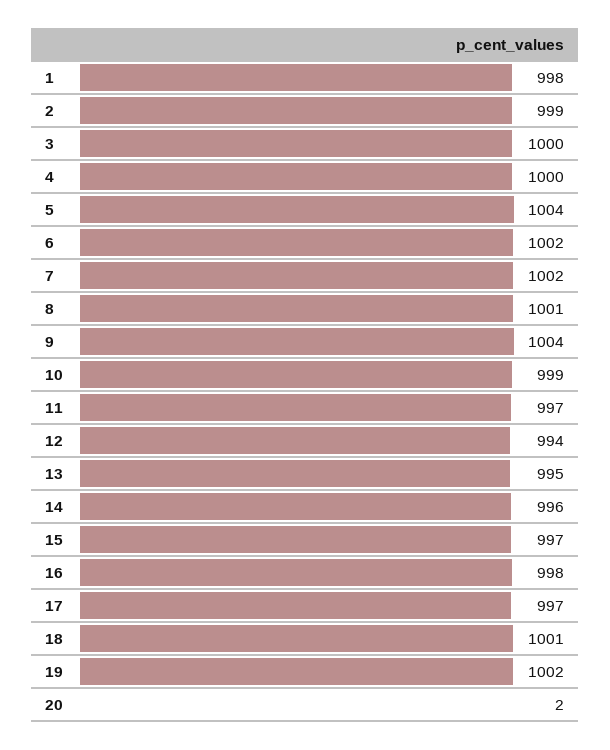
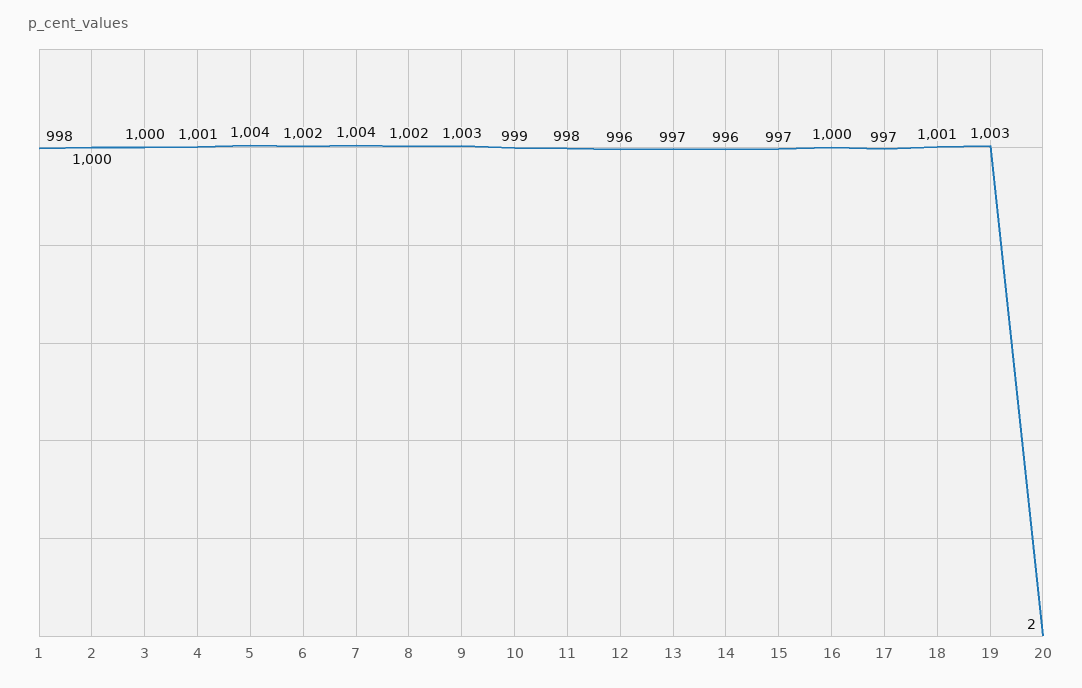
  {
    "1": 998,
-   "2": 999,
+   "2": 1000,
    "3": 1000,
-   "4": 1000,
+   "4": 1001,
    "5": 1004,
    "6": 1002,
-   "7": 1002,
+   "7": 1004,
-   "8": 1001,
+   "8": 1002,
-   "9": 1004,
+   "9": 1003,
    "10": 999,
-   "11": 997,
+   "11": 998,
-   "12": 994,
+   "12": 996,
-   "13": 995,
+   "13": 997,
    "14": 996,
    "15": 997,
-   "16": 998,
+   "16": 1000,
    "17": 997,
    "18": 1001,
-   "19": 1002,
+   "19": 1003,
    "20": 2
  }

